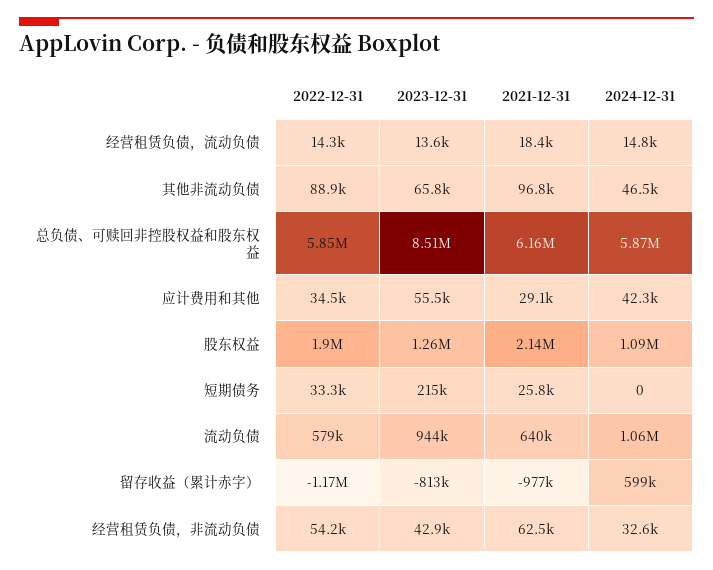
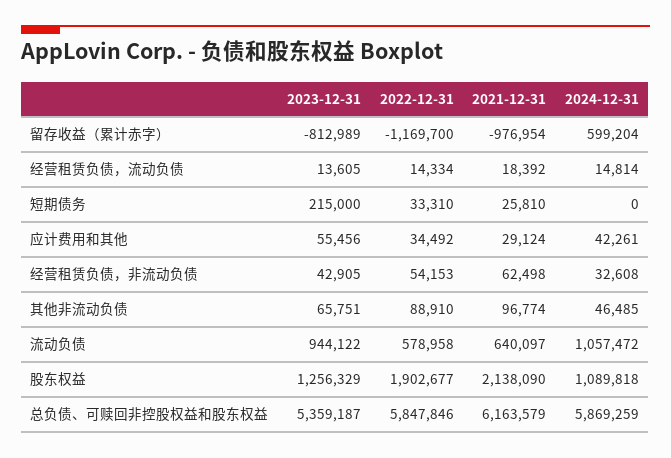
  {
    "2022-12-31": {
      "经营租赁负债，流动负债": 14334,
      "其他非流动负债": 88910,
      "总负债、可赎回非控股权益和股东权益": 5847846,
      "应计费用和其他": 34492,
      "股东权益": 1902677,
      "短期债务": 33310,
      "流动负债": 578958,
      "留存收益（累计赤字）": -1169700,
      "经营租赁负债，非流动负债": 54153
    },
    "2023-12-31": {
      "经营租赁负债，流动负债": 13605,
      "其他非流动负债": 65751,
-     "总负债、可赎回非控股权益和股东权益": 8510000,
+     "总负债、可赎回非控股权益和股东权益": 5359187,
      "应计费用和其他": 55456,
      "股东权益": 1256329,
      "短期债务": 215000,
      "流动负债": 944122,
      "留存收益（累计赤字）": -812989,
      "经营租赁负债，非流动负债": 42905
    },
    "2021-12-31": {
      "经营租赁负债，流动负债": 18392,
      "其他非流动负债": 96774,
      "总负债、可赎回非控股权益和股东权益": 6163579,
      "应计费用和其他": 29124,
      "股东权益": 2138090,
      "短期债务": 25810,
      "流动负债": 640097,
      "留存收益（累计赤字）": -976954,
      "经营租赁负债，非流动负债": 62498
    },
    "2024-12-31": {
      "经营租赁负债，流动负债": 14814,
      "其他非流动负债": 46485,
      "总负债、可赎回非控股权益和股东权益": 5869259,
      "应计费用和其他": 42261,
      "股东权益": 1089818,
      "短期债务": 0,
      "流动负债": 1057472,
      "留存收益（累计赤字）": 599204,
      "经营租赁负债，非流动负债": 32608
    }
  }

